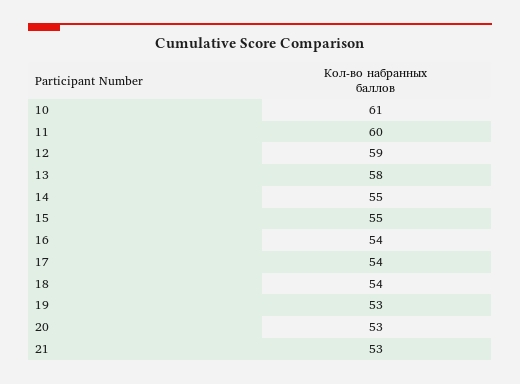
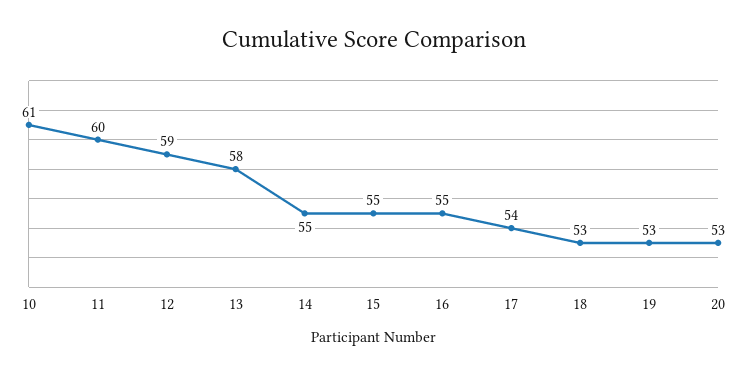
  {
    "10": 61,
    "11": 60,
    "12": 59,
    "13": 58,
    "14": 55,
    "15": 55,
-   "16": 54,
+   "16": 55,
    "17": 54,
-   "18": 54,
+   "18": 53,
    "19": 53,
-   "20": 53,
+   "20": 53
-   "21": 53
  }

